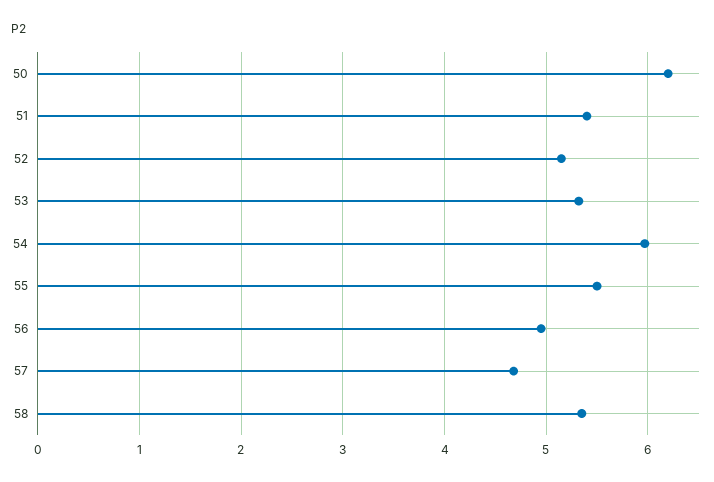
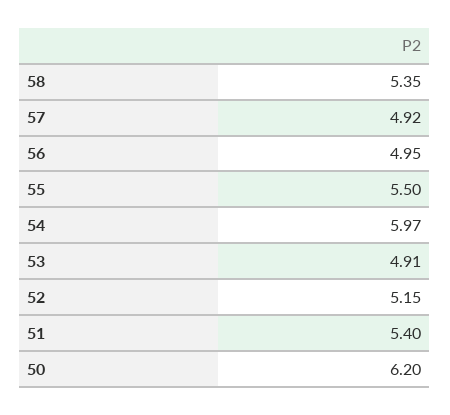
  {
    "50": 6.2,
    "51": 5.4,
    "52": 5.15,
-   "53": 5.3,
+   "53": 4.91,
    "54": 5.97,
    "55": 5.5,
    "56": 4.95,
-   "57": 4.7,
+   "57": 4.92,
    "58": 5.35
  }

